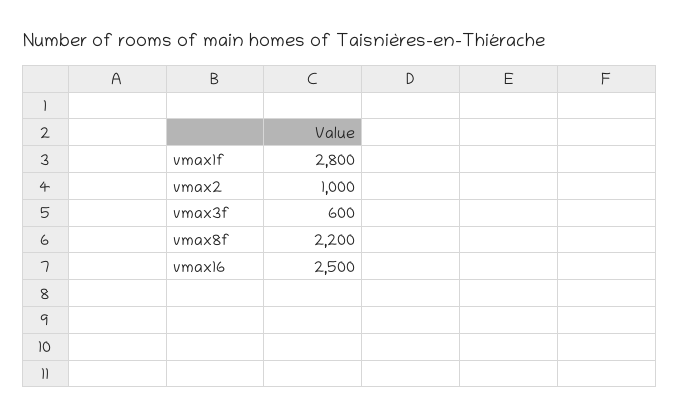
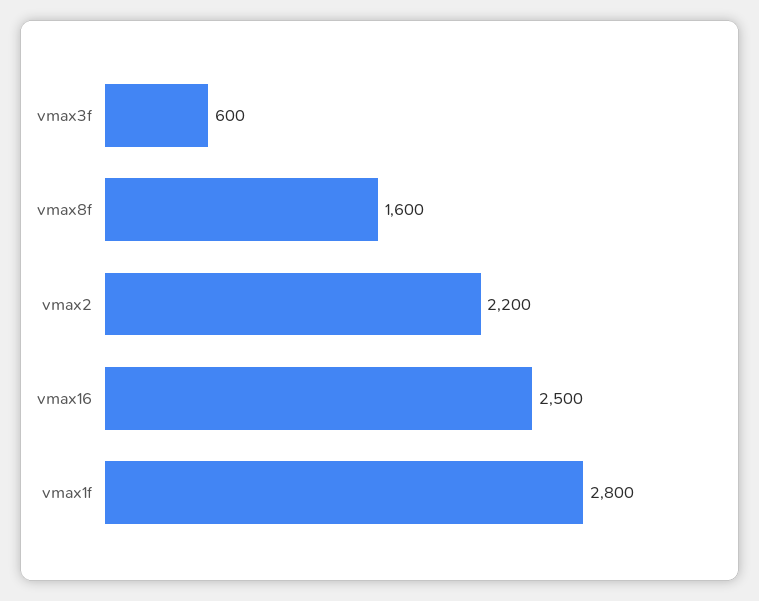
  {
    "vmax1f": 2800,
-   "vmax2": 1000,
+   "vmax2": 2200,
    "vmax3f": 600,
-   "vmax8f": 2200,
+   "vmax8f": 1600,
    "vmax16": 2500
  }

